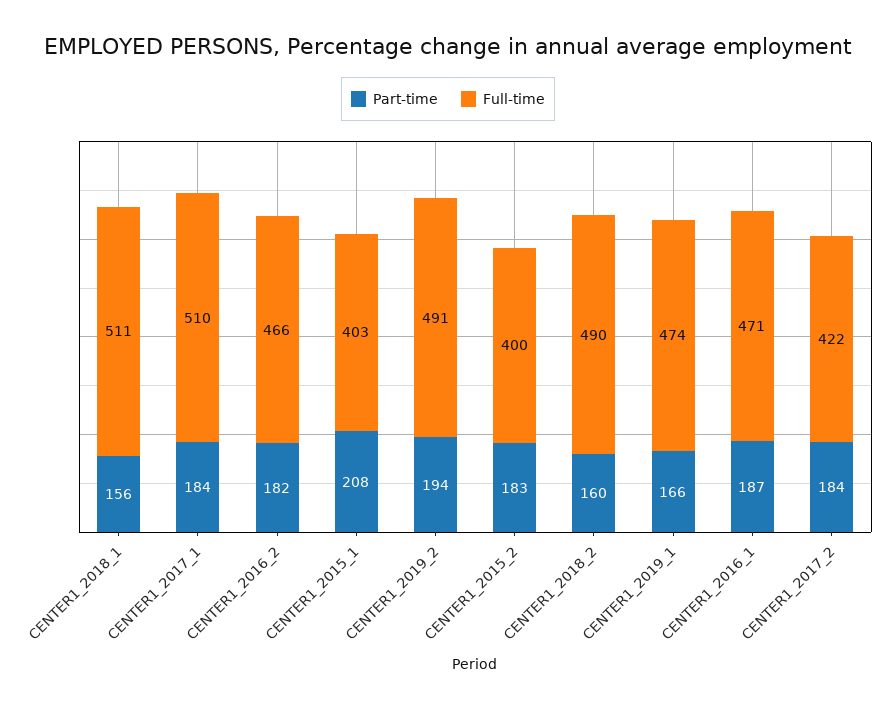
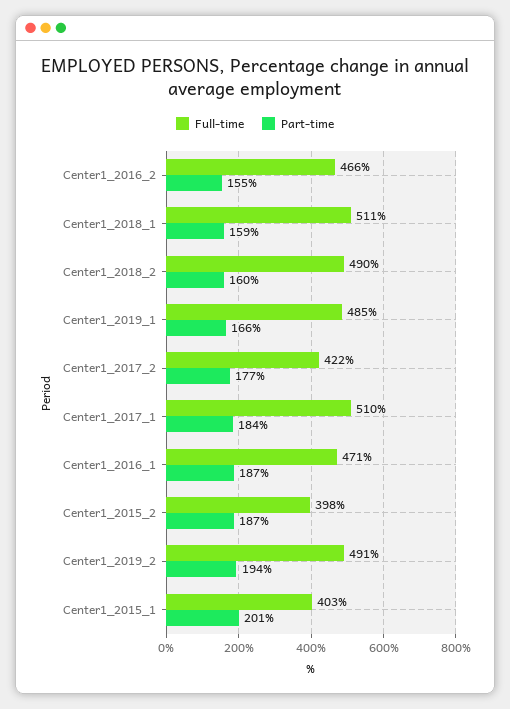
  {
    "Part-time": {
-     "CENTER1_2018_1": 156,
+     "CENTER1_2018_1": 159,
      "CENTER1_2017_1": 184,
-     "CENTER1_2016_2": 182,
+     "CENTER1_2016_2": 155,
-     "CENTER1_2015_1": 208,
+     "CENTER1_2015_1": 201,
      "CENTER1_2019_2": 194,
-     "CENTER1_2015_2": 183,
+     "CENTER1_2015_2": 187,
      "CENTER1_2018_2": 160,
      "CENTER1_2019_1": 166,
      "CENTER1_2016_1": 187,
-     "CENTER1_2017_2": 184
+     "CENTER1_2017_2": 177
    },
    "Full-time": {
      "CENTER1_2018_1": 511,
      "CENTER1_2017_1": 510,
      "CENTER1_2016_2": 466,
      "CENTER1_2015_1": 403,
      "CENTER1_2019_2": 491,
-     "CENTER1_2015_2": 400,
+     "CENTER1_2015_2": 398,
      "CENTER1_2018_2": 490,
-     "CENTER1_2019_1": 474,
+     "CENTER1_2019_1": 485,
      "CENTER1_2016_1": 471,
      "CENTER1_2017_2": 422
    }
  }

